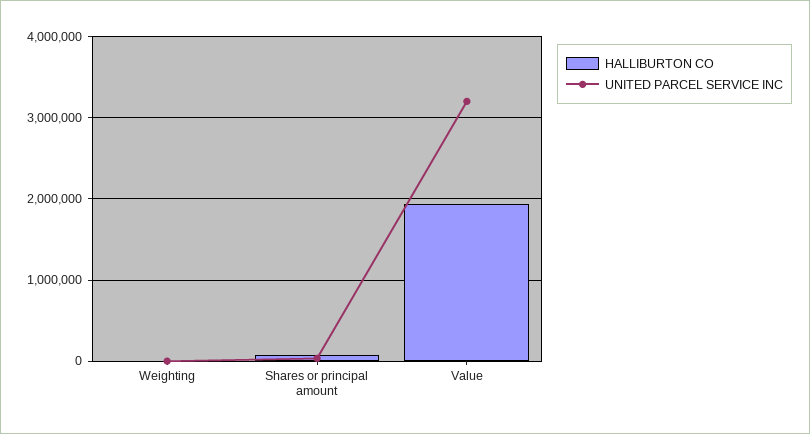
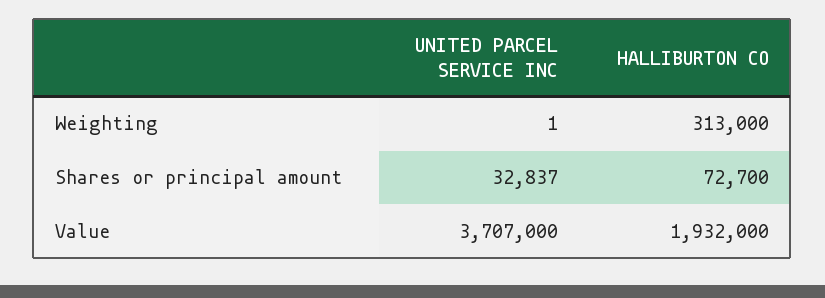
  {
    "HALLIBURTON CO": {
-     "Weighting": 0,
+     "Weighting": 313000,
      "Shares or principal amount": 72700,
      "Value": 1932000
    },
    "UNITED PARCEL SERVICE INC": {
      "Weighting": 1,
      "Shares or principal amount": 32837,
-     "Value": 3200000
+     "Value": 3707000
    }
  }

